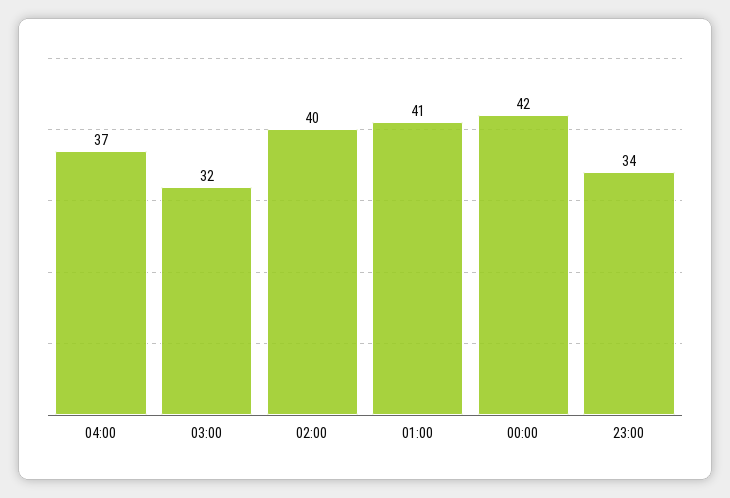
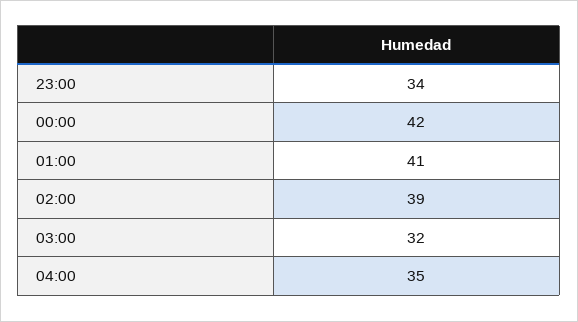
  {
-   "04:00": 37,
+   "04:00": 35,
    "03:00": 32,
-   "02:00": 40,
+   "02:00": 39,
    "01:00": 41,
    "00:00": 42,
    "23:00": 34
  }

